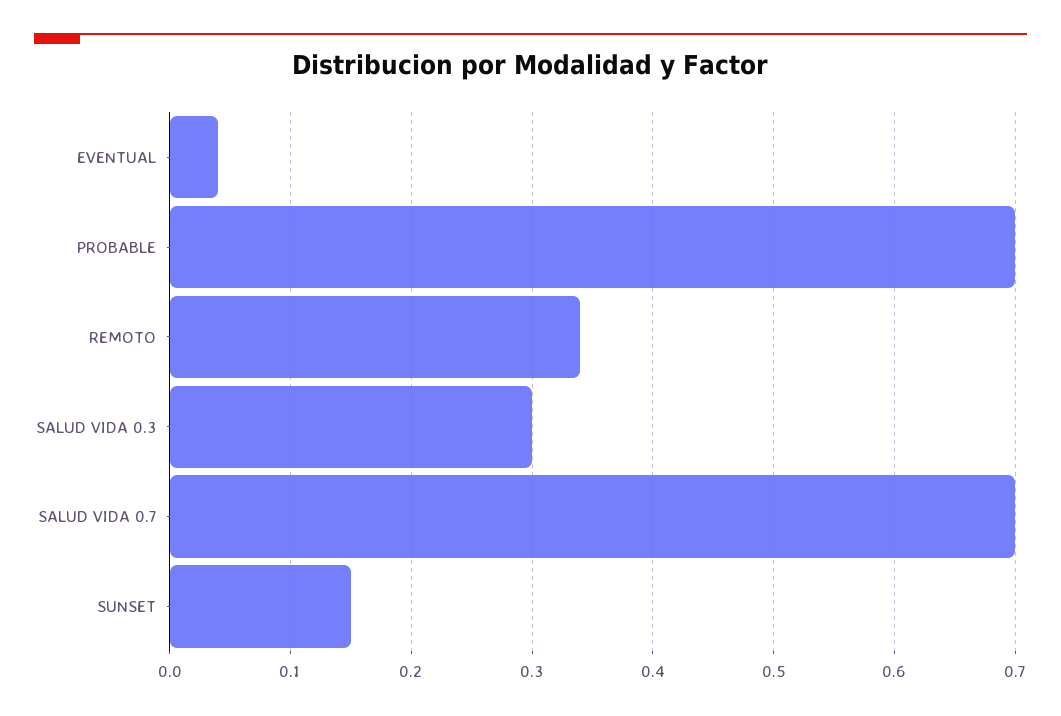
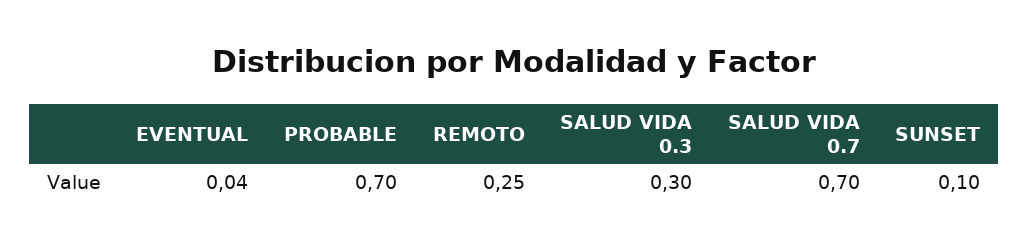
  {
    "EVENTUAL": 0.04,
    "PROBABLE": 0.7,
-   "REMOTO": 0.34,
+   "REMOTO": 0.25,
    "SALUD VIDA 0.3": 0.3,
    "SALUD VIDA 0.7": 0.7,
-   "SUNSET": 0.15
+   "SUNSET": 0.1
  }

